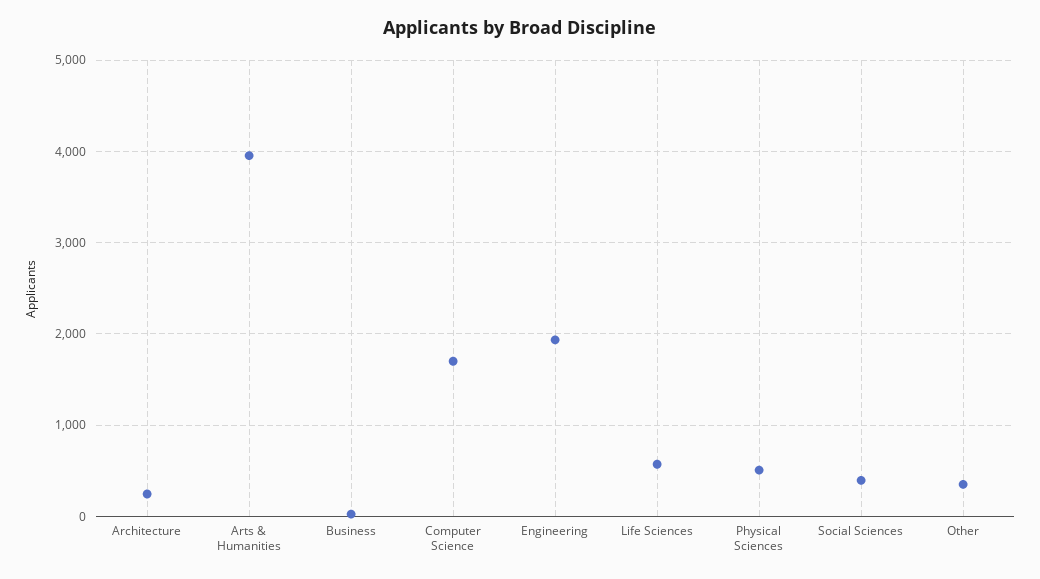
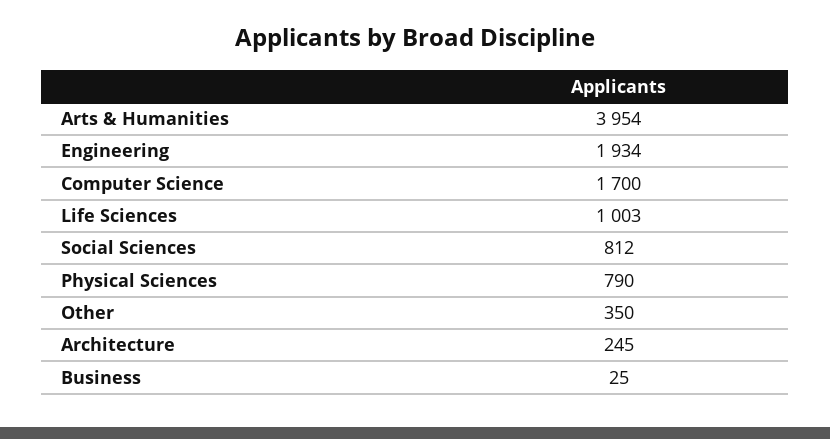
  {
    "Architecture": 245,
    "Arts & Humanities": 3954,
    "Business": 25,
    "Computer Science": 1700,
    "Engineering": 1934,
-   "Life Sciences": 600,
+   "Life Sciences": 1003,
-   "Physical Sciences": 500,
+   "Physical Sciences": 790,
-   "Social Sciences": 400,
+   "Social Sciences": 812,
    "Other": 350
  }

